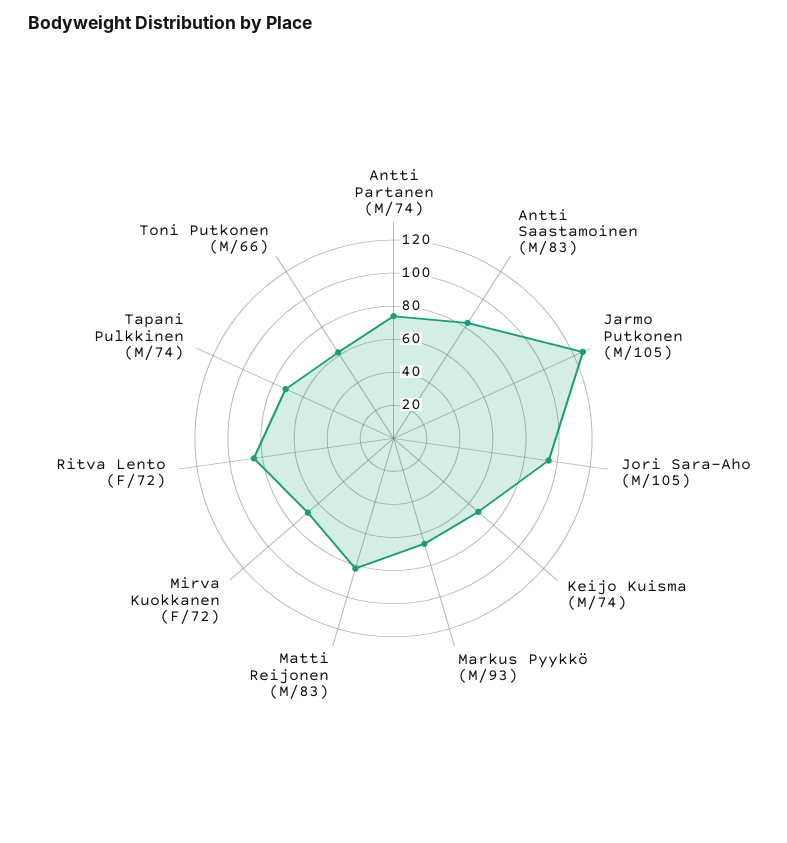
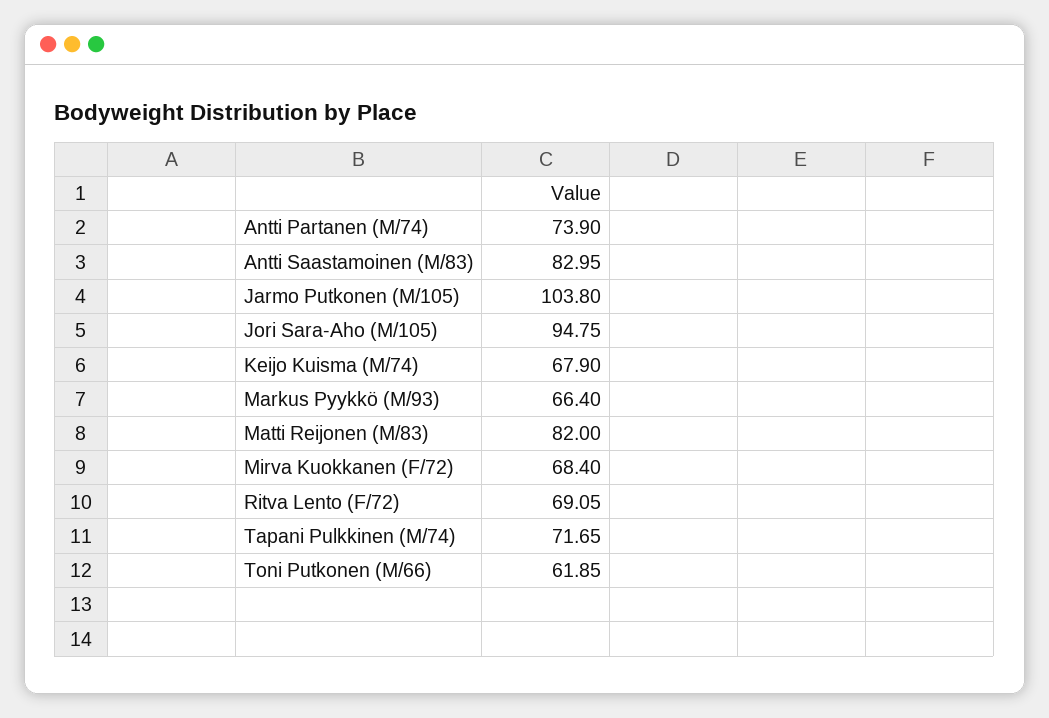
  {
    "Antti Partanen (M/74)": 73.9,
    "Antti Saastamoinen (M/83)": 82.95,
-   "Jarmo Putkonen (M/105)": 125,
+   "Jarmo Putkonen (M/105)": 103.8,
    "Jori Sara-Aho (M/105)": 94.75,
    "Keijo Kuisma (M/74)": 67.9,
    "Markus Pyykkö (M/93)": 66.4,
    "Matti Reijonen (M/83)": 82,
    "Mirva Kuokkanen (F/72)": 68.4,
-   "Ritva Lento (F/72)": 85,
+   "Ritva Lento (F/72)": 69.05,
    "Tapani Pulkkinen (M/74)": 71.65,
    "Toni Putkonen (M/66)": 61.85
  }

